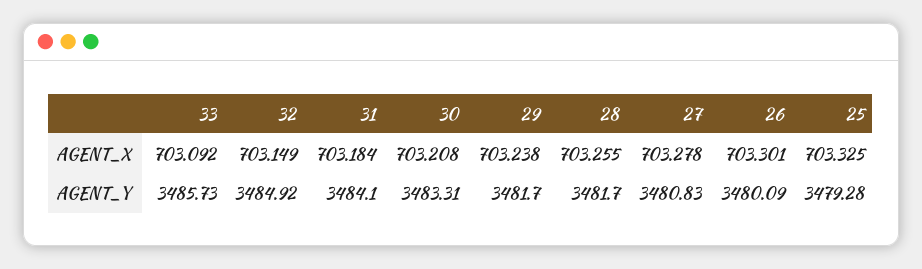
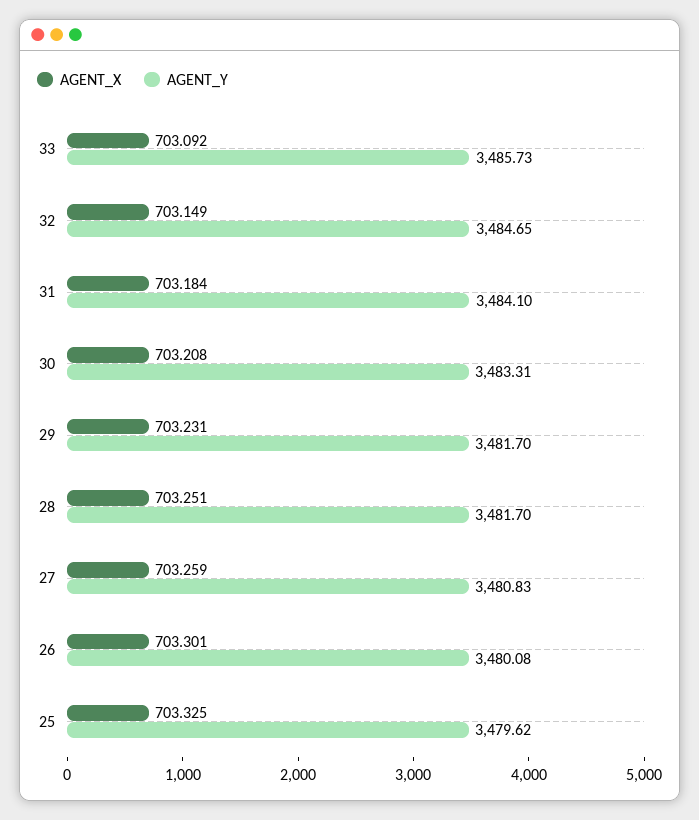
  {
    "AGENT_X": {
      "33": 703.092,
      "32": 703.149,
      "31": 703.184,
      "30": 703.208,
-     "29": 703.238,
+     "29": 703.231,
-     "28": 703.255,
+     "28": 703.251,
-     "27": 703.278,
+     "27": 703.259,
      "26": 703.301,
      "25": 703.325
    },
    "AGENT_Y": {
      "33": 3485.73,
-     "32": 3484.92,
+     "32": 3484.65,
      "31": 3484.1,
      "30": 3483.31,
      "29": 3481.7,
      "28": 3481.7,
      "27": 3480.83,
-     "26": 3480.09,
+     "26": 3480.08,
-     "25": 3479.28
+     "25": 3479.62
    }
  }

